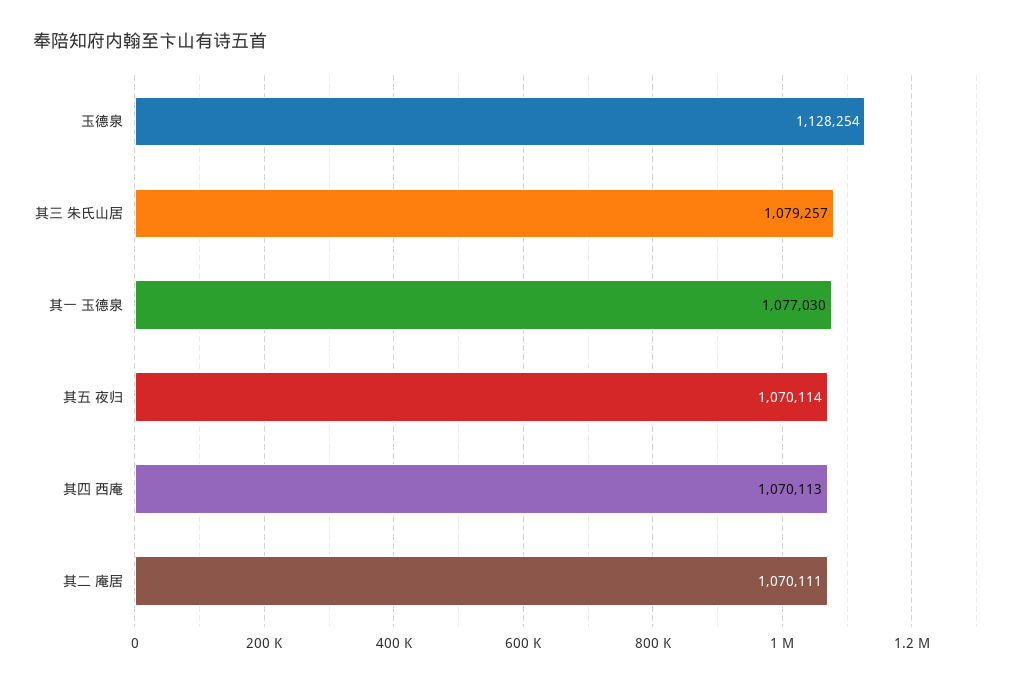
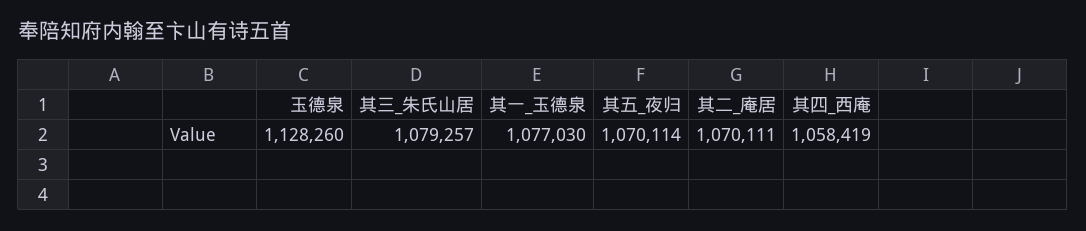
  {
-   "玉德泉": 1128254,
+   "玉德泉": 1128260,
    "其三 朱氏山居": 1079257,
    "其一 玉德泉": 1077030,
    "其五 夜归": 1070114,
-   "其四 西庵": 1070113,
+   "其四 西庵": 1058419,
    "其二 庵居": 1070111
  }

